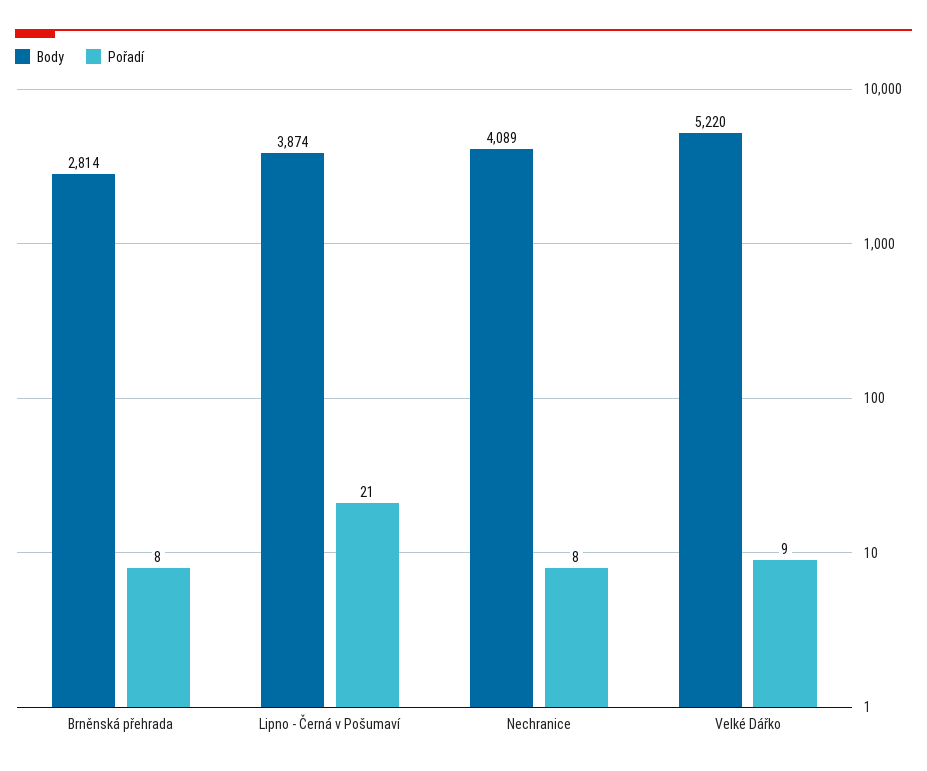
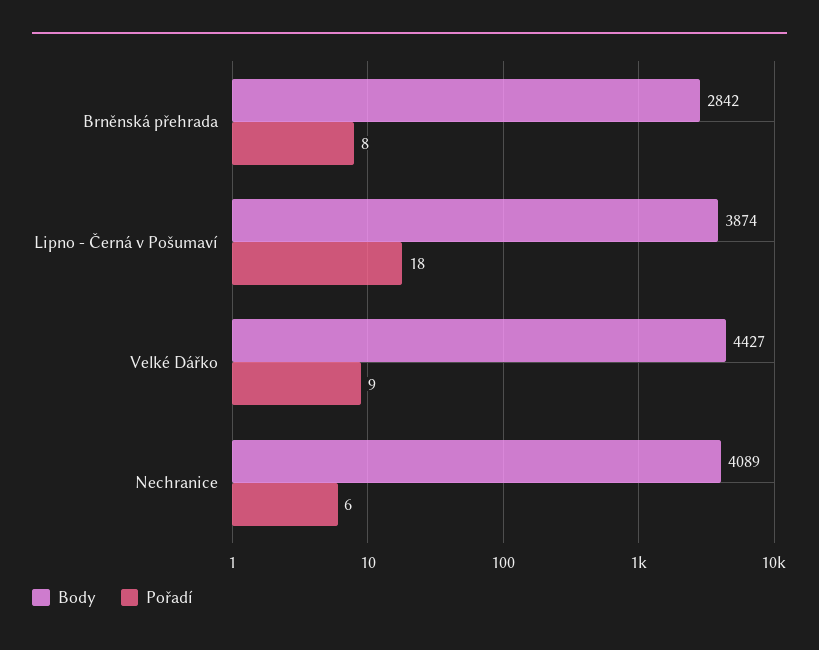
  {
    "Body": {
-     "Brněnská přehrada": 2814,
+     "Brněnská přehrada": 2842,
      "Lipno - Černá v Pošumaví": 3874,
      "Nechranice": 4089,
-     "Velké Dářko": 5220
+     "Velké Dářko": 4427
    },
    "Pořadí": {
      "Brněnská přehrada": 8,
-     "Lipno - Černá v Pošumaví": 21,
+     "Lipno - Černá v Pošumaví": 18,
-     "Nechranice": 8,
+     "Nechranice": 6,
      "Velké Dářko": 9
    }
  }

